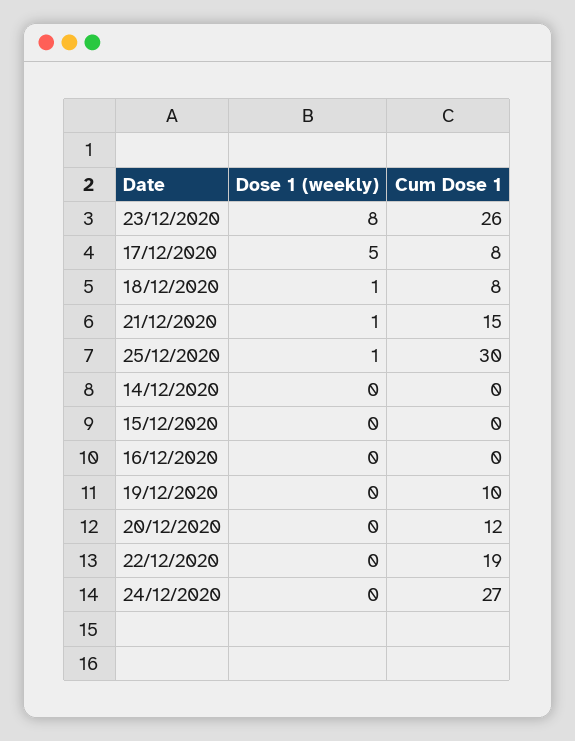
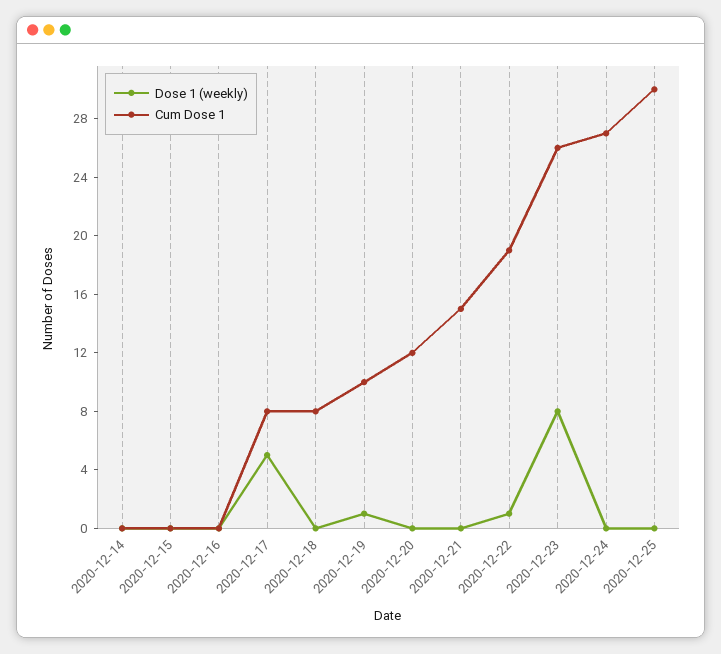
  {
    "Dose 1 (weekly)": {
      "23/12/2020": 8,
      "17/12/2020": 5,
-     "18/12/2020": 1,
+     "18/12/2020": 0,
-     "21/12/2020": 1,
+     "21/12/2020": 0,
-     "25/12/2020": 1,
+     "25/12/2020": 0,
      "14/12/2020": 0,
      "15/12/2020": 0,
      "16/12/2020": 0,
-     "19/12/2020": 0,
+     "19/12/2020": 1,
      "20/12/2020": 0,
-     "22/12/2020": 0,
+     "22/12/2020": 1,
      "24/12/2020": 0
    },
    "Cum Dose 1": {
      "23/12/2020": 26,
      "17/12/2020": 8,
      "18/12/2020": 8,
      "21/12/2020": 15,
      "25/12/2020": 30,
      "14/12/2020": 0,
      "15/12/2020": 0,
      "16/12/2020": 0,
      "19/12/2020": 10,
      "20/12/2020": 12,
      "22/12/2020": 19,
      "24/12/2020": 27
    }
  }

